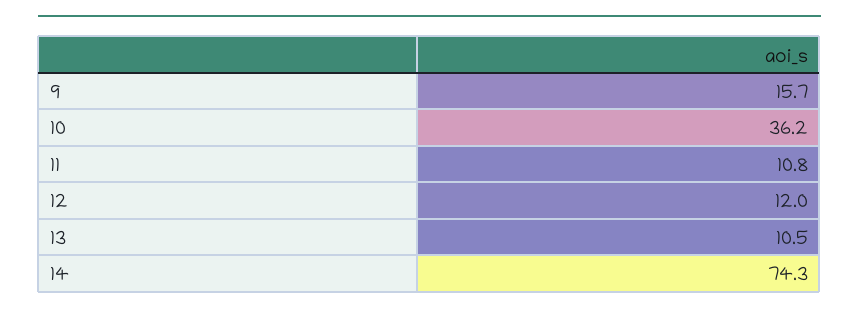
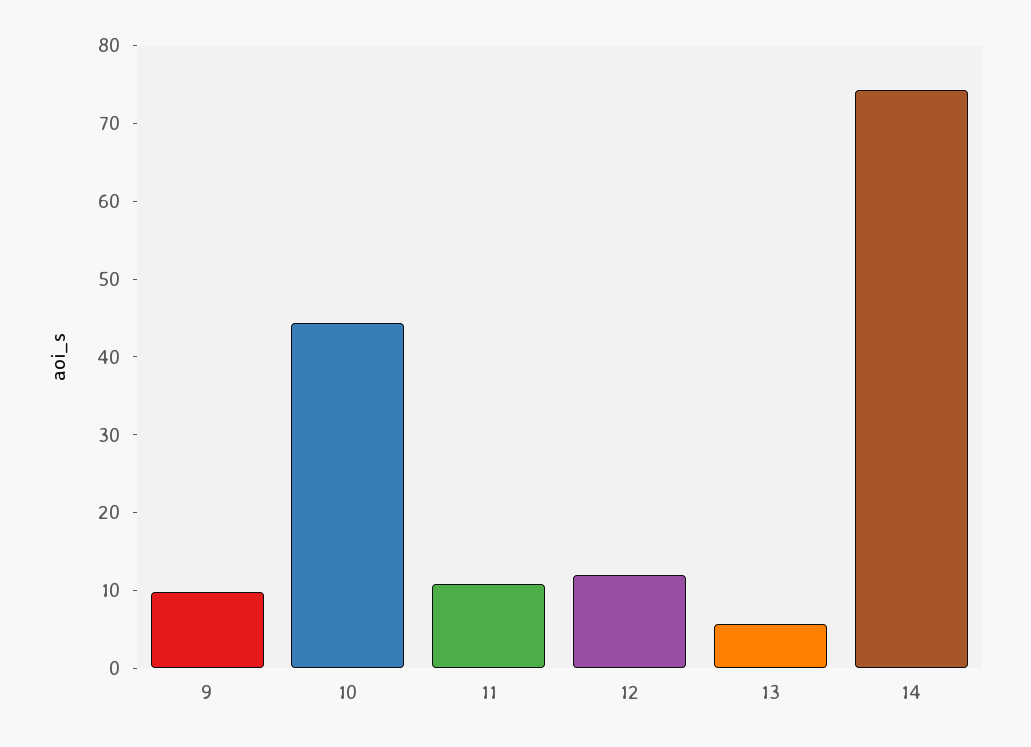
  {
-   "9": 15.7,
+   "9": 10,
-   "10": 36.2,
+   "10": 44,
    "11": 10.8,
    "12": 12,
-   "13": 10.5,
+   "13": 6,
    "14": 74.3
  }

